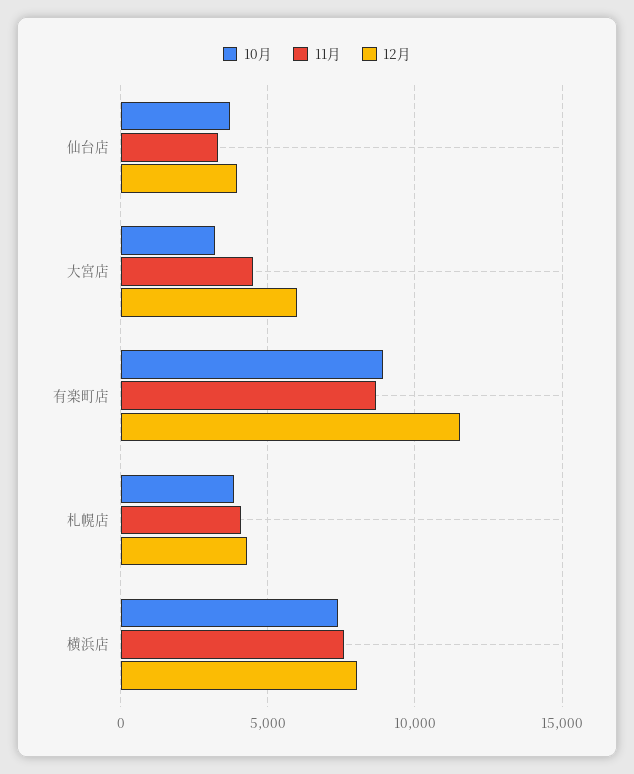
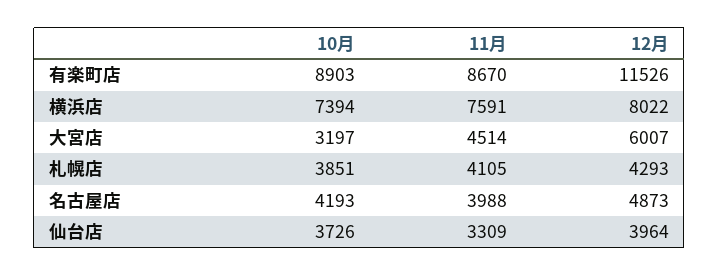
  {
    "10月": {
      "仙台店": 3726,
      "大宮店": 3197,
      "有楽町店": 8903,
      "札幌店": 3851,
-     "横浜店": 7394
+     "横浜店": 7394,
+     "名古屋店": 4193
    },
    "11月": {
      "仙台店": 3309,
      "大宮店": 4514,
      "有楽町店": 8670,
      "札幌店": 4105,
-     "横浜店": 7591
+     "横浜店": 7591,
+     "名古屋店": 3988
    },
    "12月": {
      "仙台店": 3964,
      "大宮店": 6007,
      "有楽町店": 11526,
      "札幌店": 4293,
-     "横浜店": 8022
+     "横浜店": 8022,
+     "名古屋店": 4873
    }
  }

